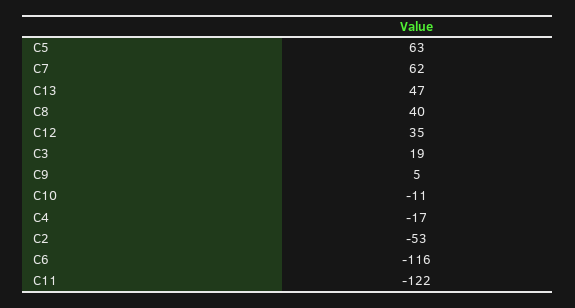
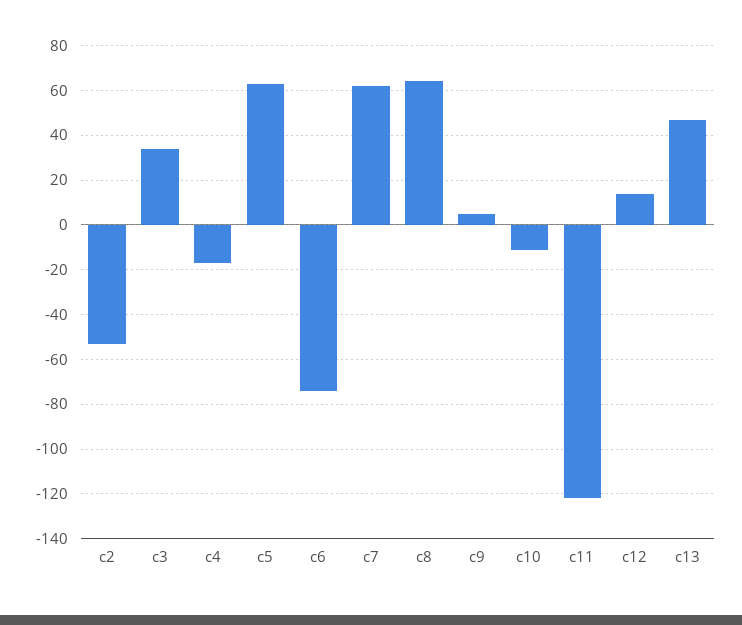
  {
    "C5": 63,
    "C7": 62,
    "C13": 47,
-   "C8": 40,
+   "C8": 65,
-   "C12": 35,
+   "C12": 15,
-   "C3": 19,
+   "C3": 35,
    "C9": 5,
    "C10": -11,
    "C4": -17,
    "C2": -53,
-   "C6": -116,
+   "C6": -75,
    "C11": -122
  }

